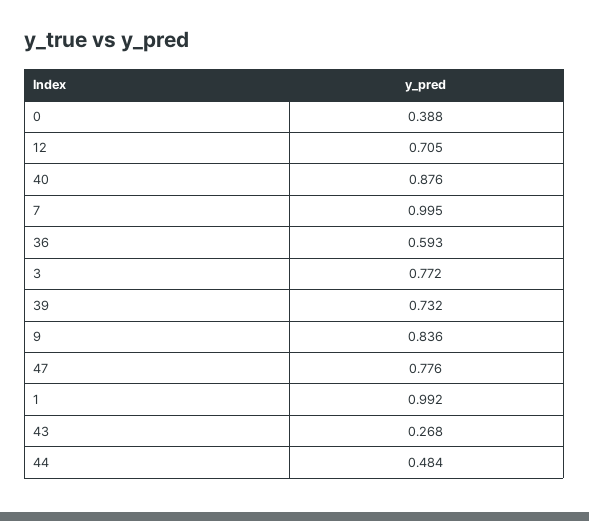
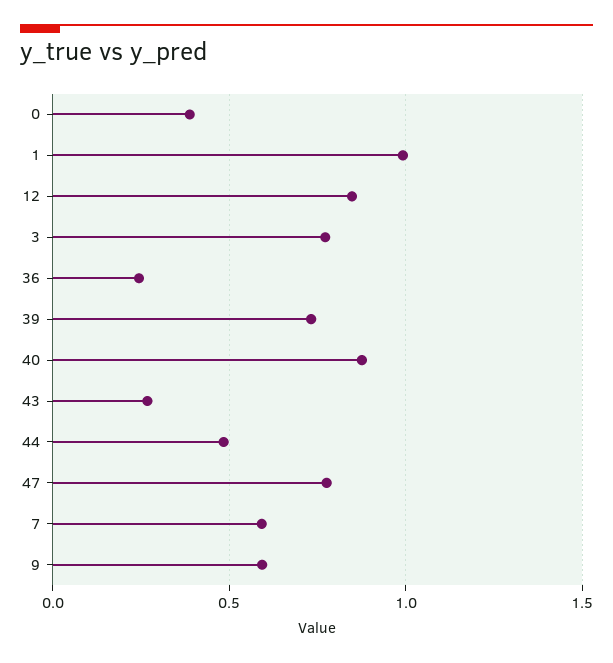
  {
    "0": 0.388,
-   "12": 0.705,
+   "12": 0.85,
    "40": 0.876,
-   "7": 0.995,
+   "7": 0.6,
-   "36": 0.593,
+   "36": 0.25,
    "3": 0.772,
    "39": 0.732,
-   "9": 0.836,
+   "9": 0.6,
    "47": 0.776,
    "1": 0.992,
    "43": 0.268,
    "44": 0.484
  }

